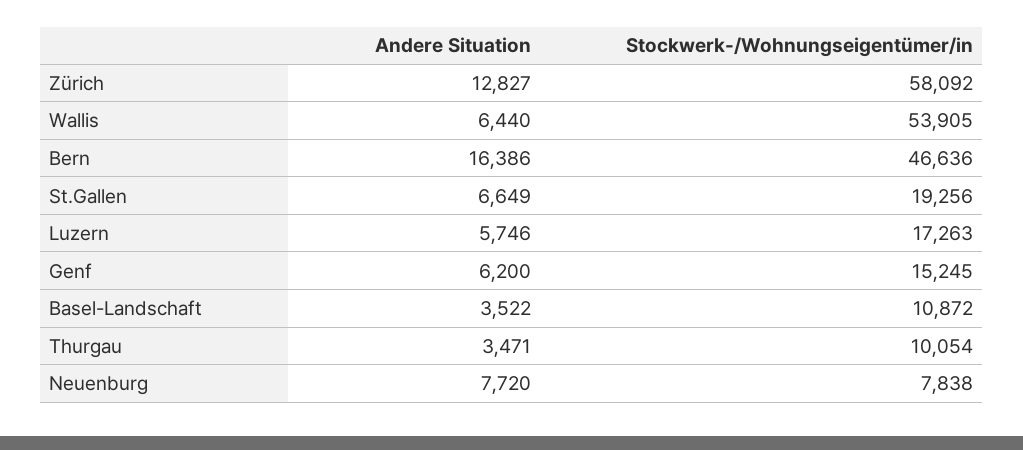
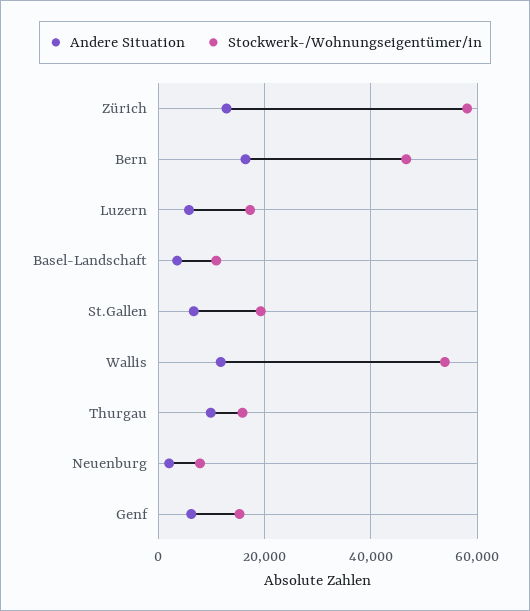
  {
    "Andere Situation": {
      "Zürich": 12827,
-     "Wallis": 6440,
+     "Wallis": 12000,
      "Bern": 16386,
      "St.Gallen": 6649,
      "Luzern": 5746,
      "Genf": 6200,
      "Basel-Landschaft": 3522,
-     "Thurgau": 3471,
+     "Thurgau": 10000,
-     "Neuenburg": 7720
+     "Neuenburg": 2000
    },
    "Stockwerk-/Wohnungseigentümer/in": {
      "Zürich": 58092,
      "Wallis": 53905,
      "Bern": 46636,
      "St.Gallen": 19256,
      "Luzern": 17263,
      "Genf": 15245,
      "Basel-Landschaft": 10872,
-     "Thurgau": 10054,
+     "Thurgau": 16000,
      "Neuenburg": 7838
    }
  }

